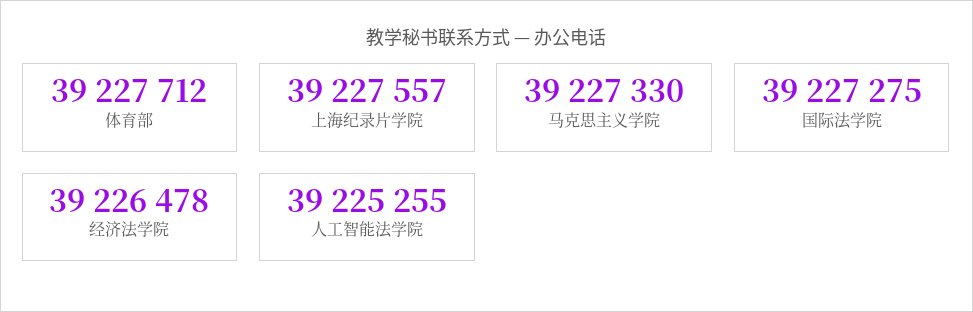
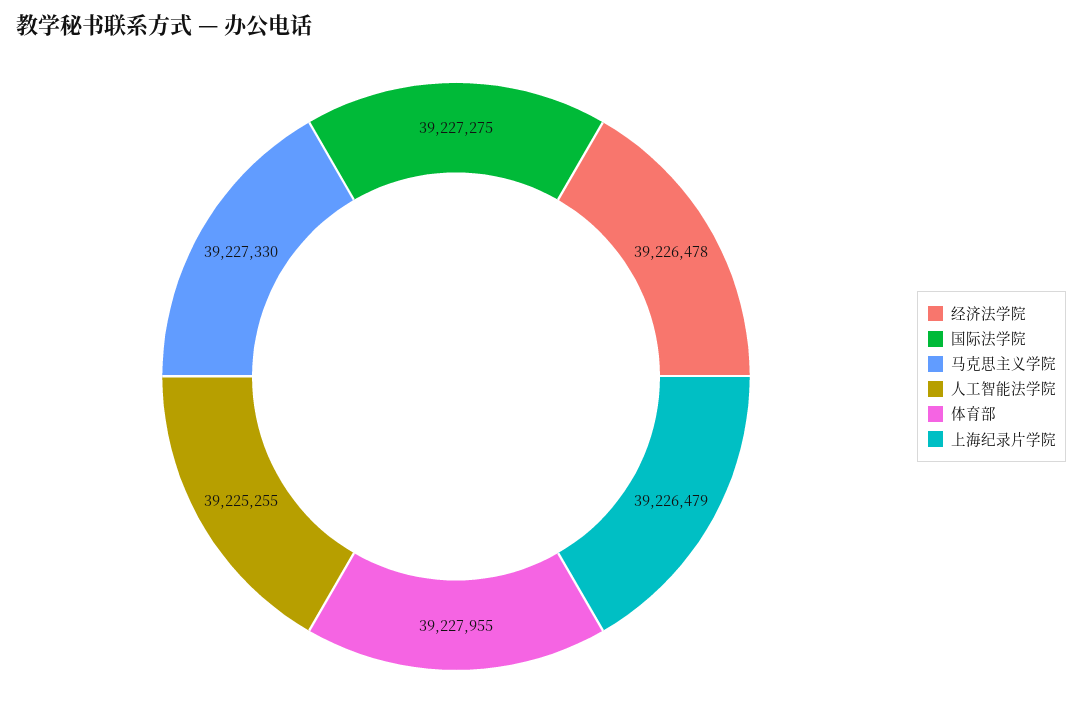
  {
-   "体育部": 39227712,
+   "体育部": 39227955,
-   "上海纪录片学院": 39227557,
+   "上海纪录片学院": 39226479,
    "马克思主义学院": 39227330,
    "国际法学院": 39227275,
    "经济法学院": 39226478,
    "人工智能法学院": 39225255
  }

